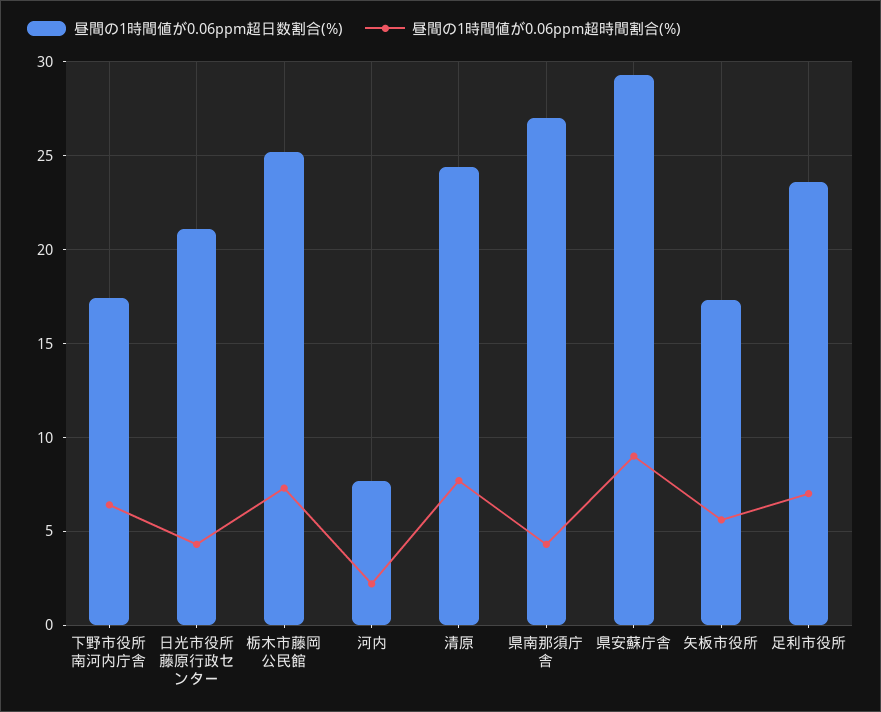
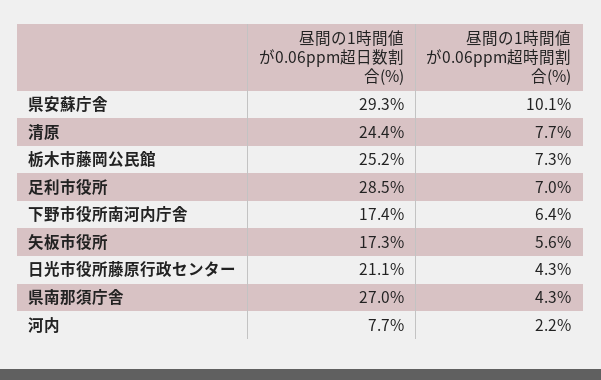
  {
    "昼間の1時間値が0.06ppm超日数割合(%)": {
      "下野市役所南河内庁舎": 17.4,
      "日光市役所藤原行政センター": 21.1,
      "栃木市藤岡公民館": 25.2,
      "河内": 7.7,
      "清原": 24.4,
      "県南那須庁舎": 27,
      "県安蘇庁舎": 29.3,
      "矢板市役所": 17.3,
-     "足利市役所": 23.5
+     "足利市役所": 28.5
    },
    "昼間の1時間値が0.06ppm超時間割合(%)": {
      "下野市役所南河内庁舎": 6.4,
      "日光市役所藤原行政センター": 4.3,
      "栃木市藤岡公民館": 7.3,
      "河内": 2.2,
      "清原": 7.7,
      "県南那須庁舎": 4.3,
-     "県安蘇庁舎": 9,
+     "県安蘇庁舎": 10.1,
      "矢板市役所": 5.6,
      "足利市役所": 7
    }
  }

